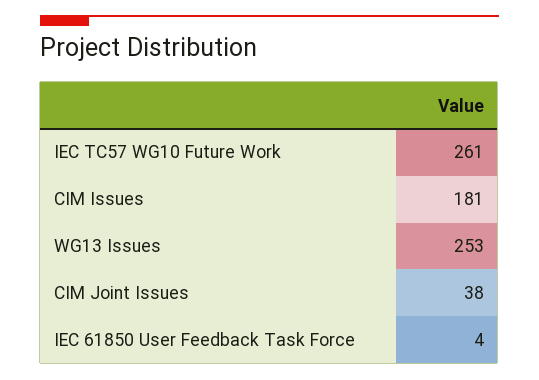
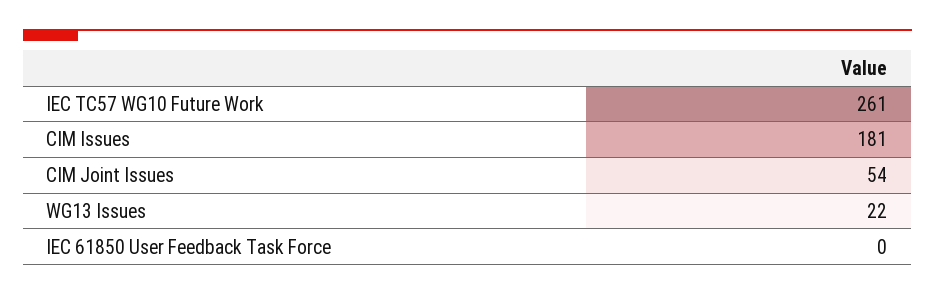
  {
    "IEC TC57 WG10 Future Work": 261,
    "CIM Issues": 181,
-   "WG13 Issues": 253,
+   "WG13 Issues": 22,
-   "CIM Joint Issues": 38,
+   "CIM Joint Issues": 54,
-   "IEC 61850 User Feedback Task Force": 4
+   "IEC 61850 User Feedback Task Force": 0
  }

